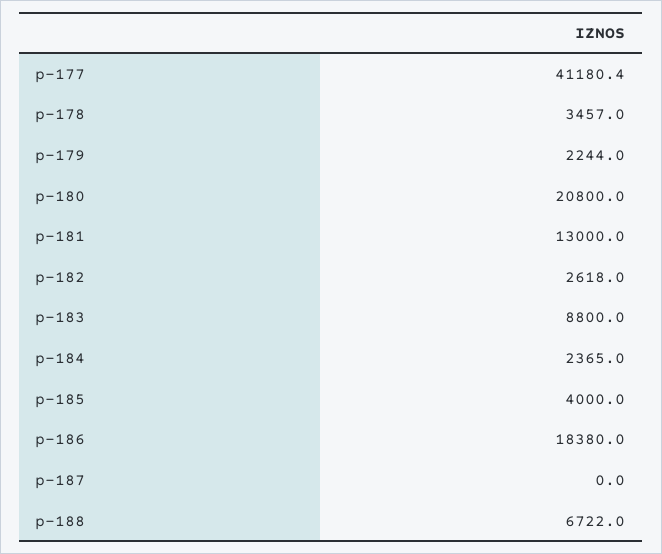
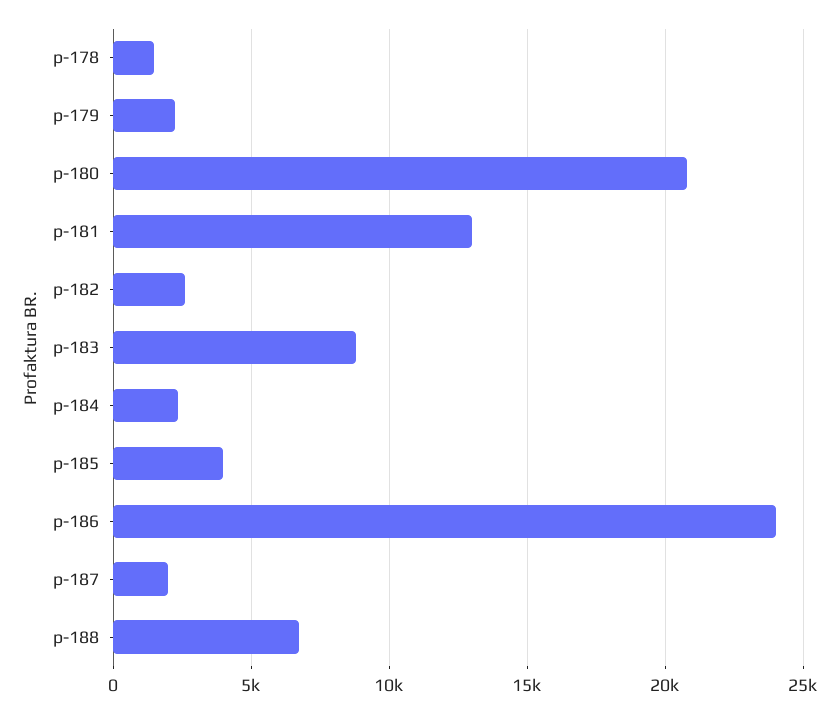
  {
-   "p-177": 41180.4,
-   "p-178": 3457,
+   "p-178": 1500,
    "p-179": 2244,
    "p-180": 20800,
    "p-181": 13000,
    "p-182": 2618,
    "p-183": 8800,
    "p-184": 2365,
    "p-185": 4000,
-   "p-186": 18380,
+   "p-186": 24000,
-   "p-187": 0,
+   "p-187": 2000,
    "p-188": 6722
  }

